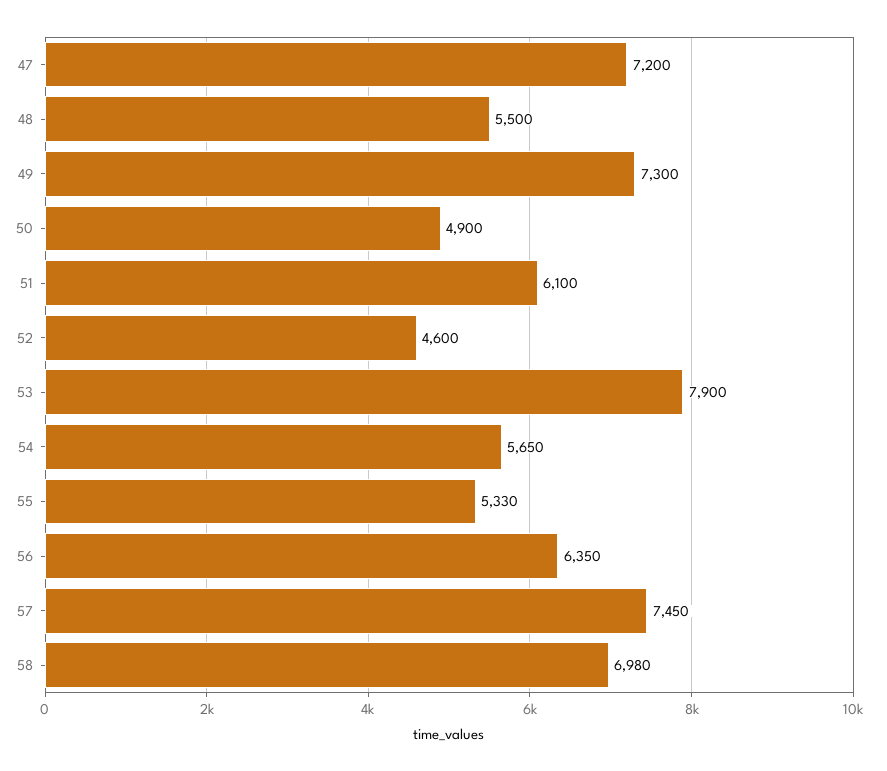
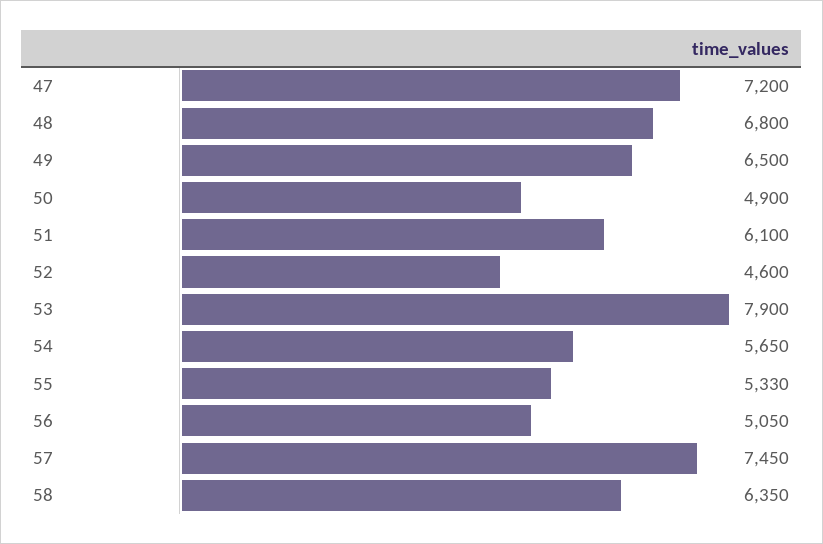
  {
    "47": 7200,
-   "48": 5500,
+   "48": 6800,
-   "49": 7300,
+   "49": 6500,
    "50": 4900,
    "51": 6100,
    "52": 4600,
    "53": 7900,
    "54": 5650,
    "55": 5330,
-   "56": 6350,
+   "56": 5050,
    "57": 7450,
-   "58": 6980
+   "58": 6350
  }

